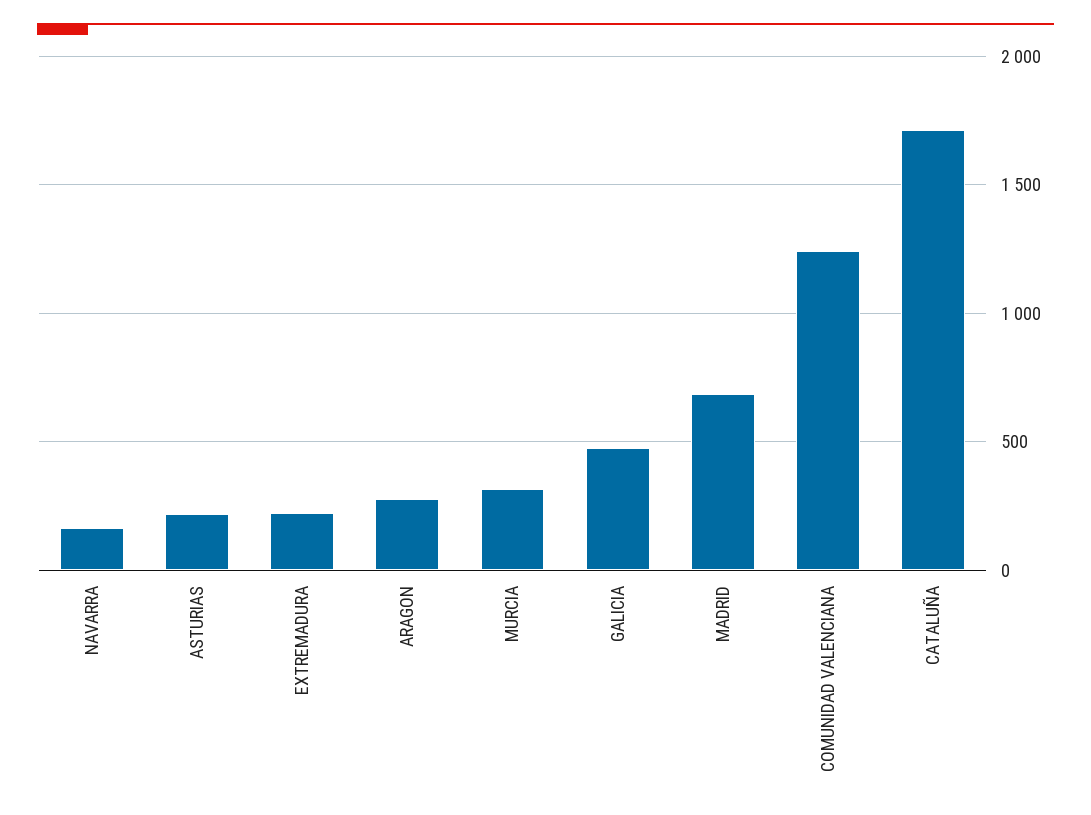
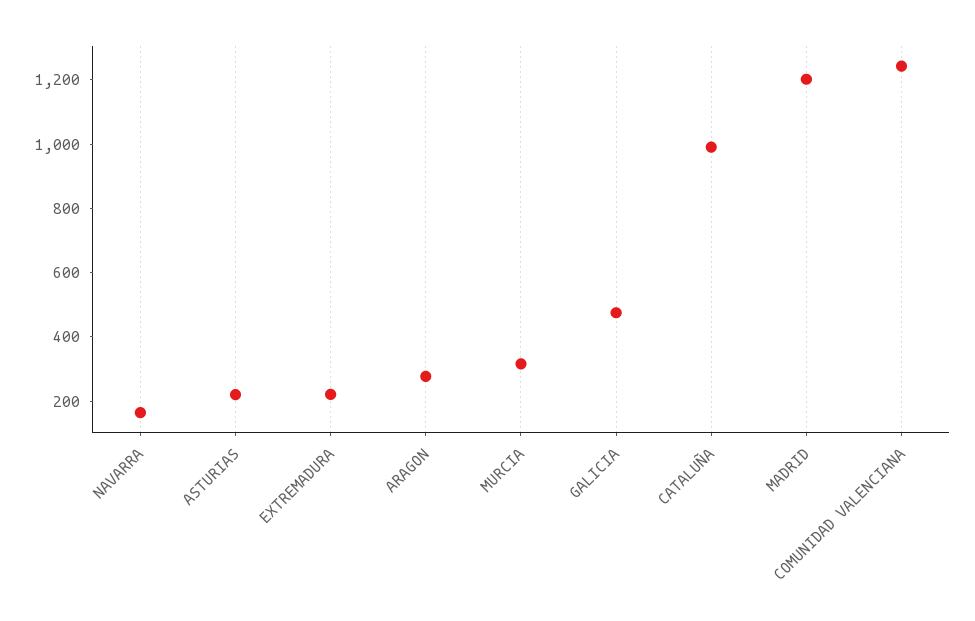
  {
    "NAVARRA": 150,
    "ASTURIAS": 200,
    "EXTREMADURA": 200,
    "ARAGON": 300,
    "MURCIA": 300,
    "GALICIA": 500,
-   "MADRID": 700,
+   "MADRID": 1200,
    "COMUNIDAD VALENCIANA": 1250,
-   "CATALUÑA": 1700
+   "CATALUÑA": 1000
  }

